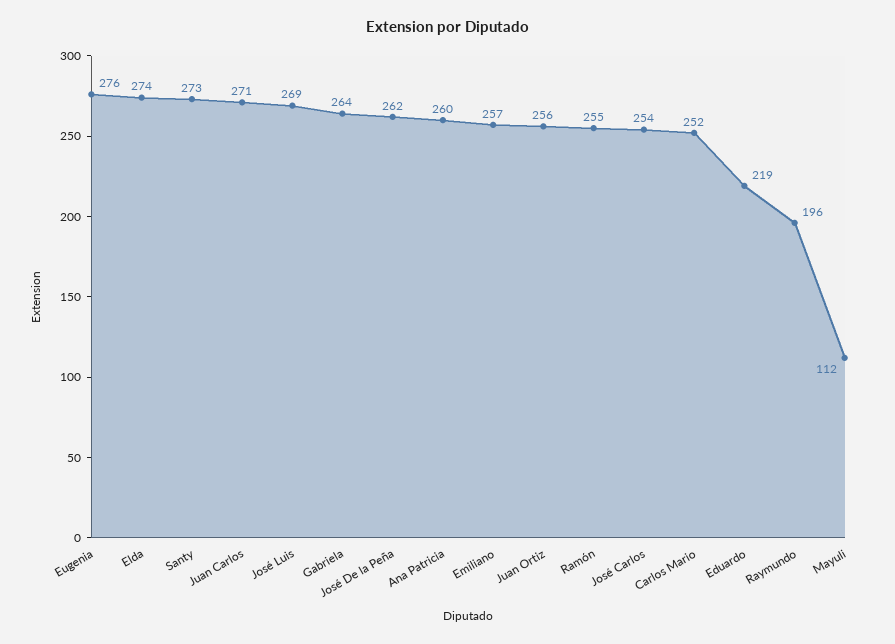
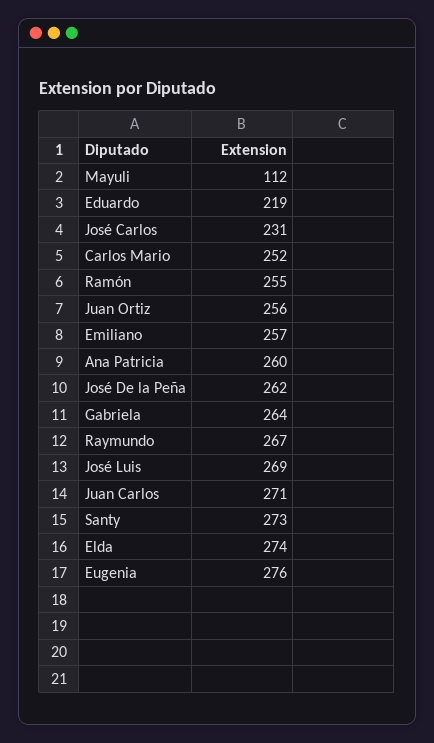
  {
    "Eugenia": 276,
    "Elda": 274,
    "Santy": 273,
    "Juan Carlos": 271,
    "José Luis": 269,
    "Gabriela": 264,
    "José De la Peña": 262,
    "Ana Patricia": 260,
    "Emiliano": 257,
    "Juan Ortiz": 256,
    "Ramón": 255,
-   "José Carlos": 254,
+   "José Carlos": 231,
    "Carlos Mario": 252,
    "Eduardo": 219,
-   "Raymundo": 196,
+   "Raymundo": 267,
    "Mayuli": 112
  }

